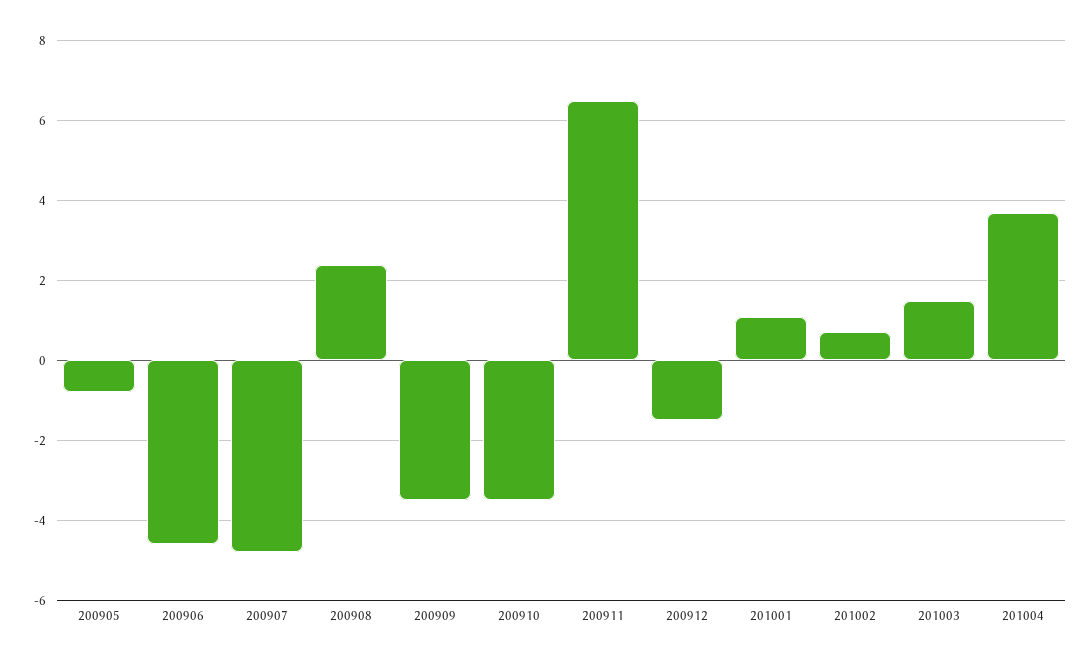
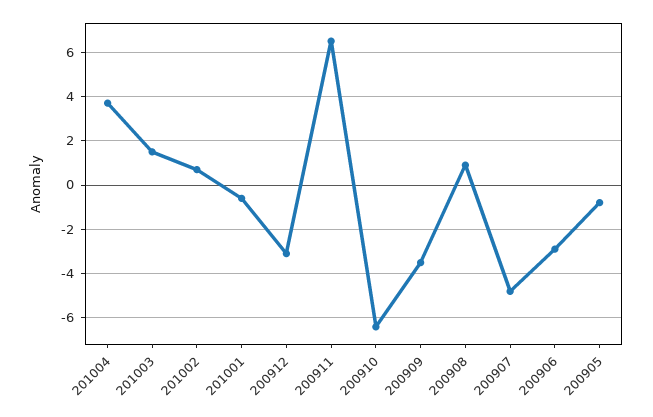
  {
    "200905": -1,
-   "200906": -4.5,
+   "200906": -3,
    "200907": -5,
-   "200908": 2.5,
+   "200908": 1,
    "200909": -3.5,
-   "200910": -3.5,
+   "200910": -6.5,
    "200911": 6.5,
-   "200912": -1.5,
+   "200912": -3,
-   "201001": 1,
+   "201001": -0.5,
    "201002": 0.5,
    "201003": 1.5,
    "201004": 3.5
  }

